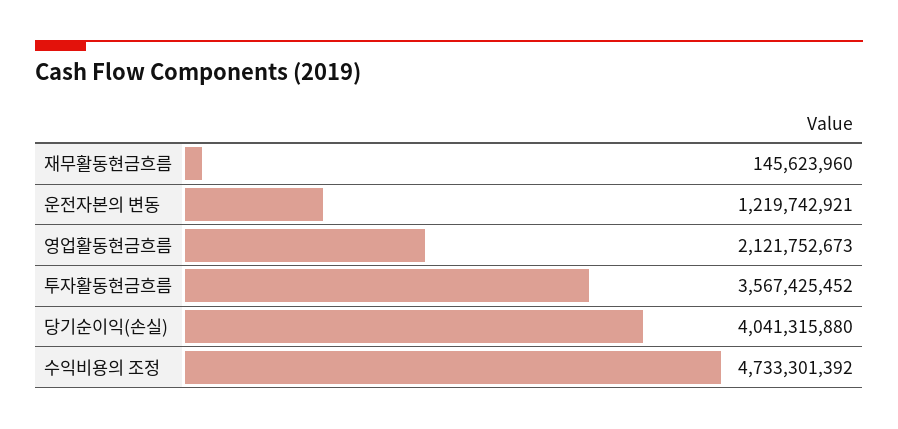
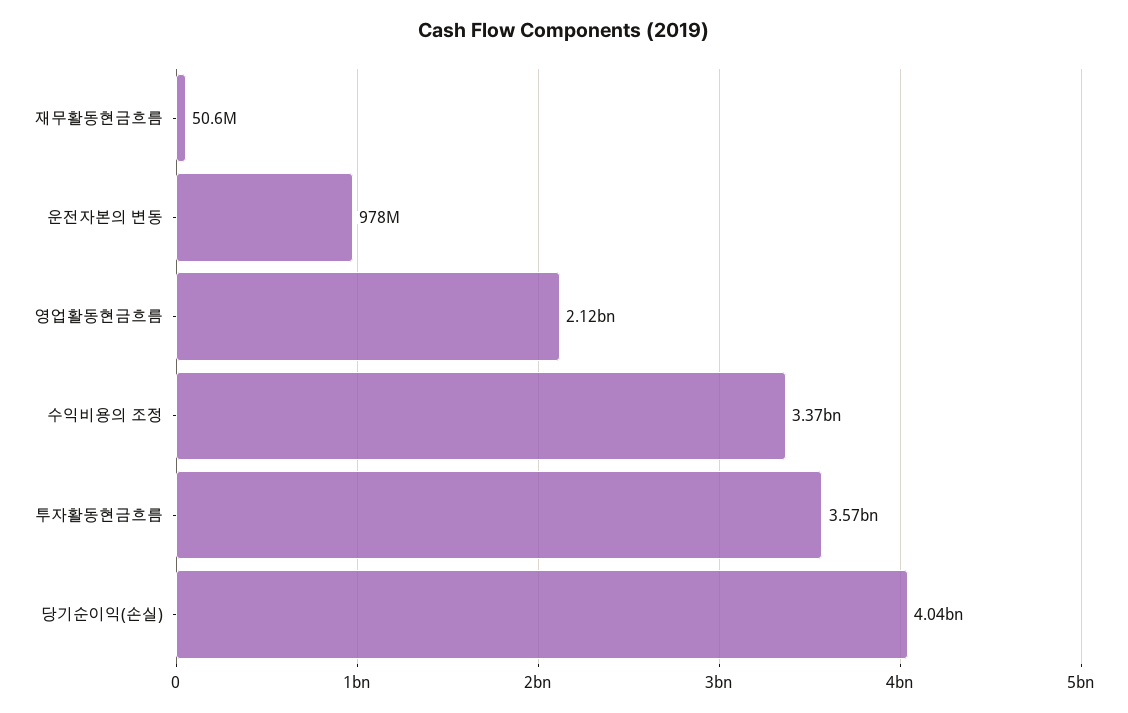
  {
-   "재무활동현금흐름": 145623960,
+   "재무활동현금흐름": 50600000,
-   "운전자본의 변동": 1219742921,
+   "운전자본의 변동": 978000000,
    "영업활동현금흐름": 2121752673,
    "투자활동현금흐름": 3567425452,
    "당기순이익(손실)": 4041315880,
-   "수익비용의 조정": 4733301392
+   "수익비용의 조정": 3370000000
  }

